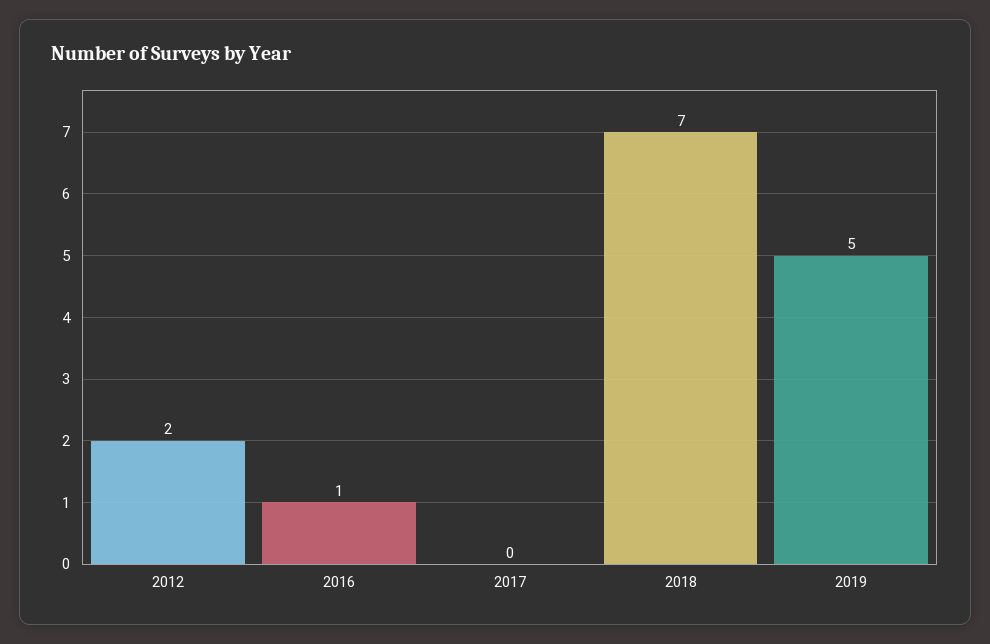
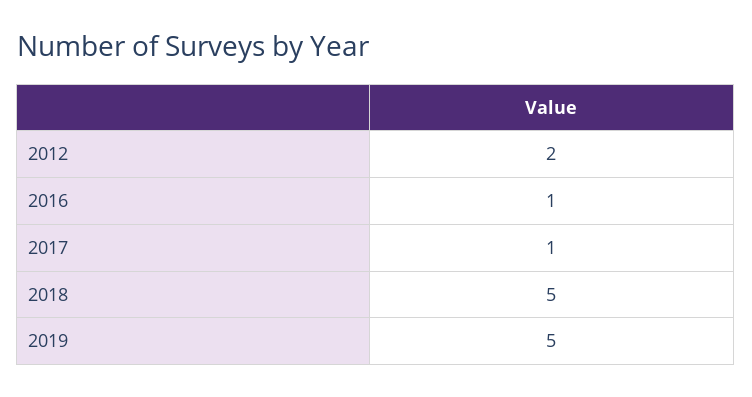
  {
    "2012": 2,
    "2016": 1,
-   "2017": 0,
+   "2017": 1,
-   "2018": 7,
+   "2018": 5,
    "2019": 5
  }

